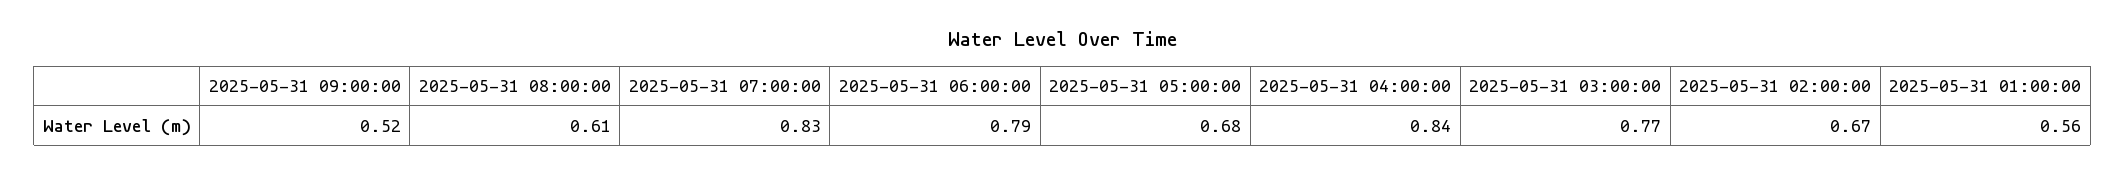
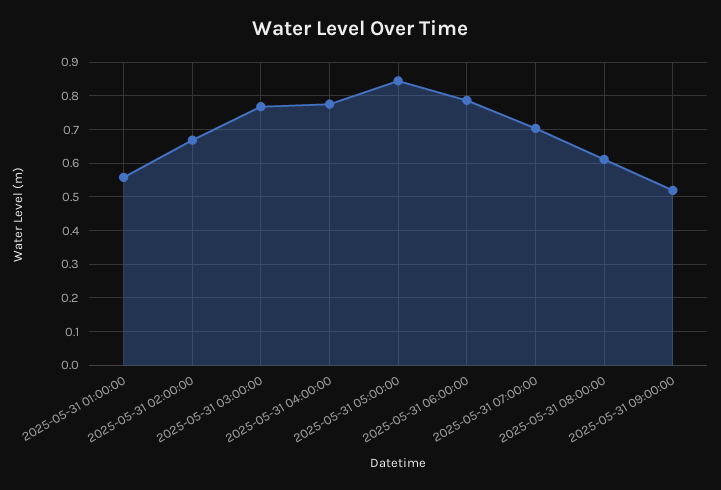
  {
    "2025-05-31 09:00:00": 0.52,
    "2025-05-31 08:00:00": 0.61,
-   "2025-05-31 07:00:00": 0.83,
+   "2025-05-31 07:00:00": 0.7,
    "2025-05-31 06:00:00": 0.79,
-   "2025-05-31 05:00:00": 0.68,
+   "2025-05-31 05:00:00": 0.84,
-   "2025-05-31 04:00:00": 0.84,
+   "2025-05-31 04:00:00": 0.78,
    "2025-05-31 03:00:00": 0.77,
    "2025-05-31 02:00:00": 0.67,
    "2025-05-31 01:00:00": 0.56
  }

